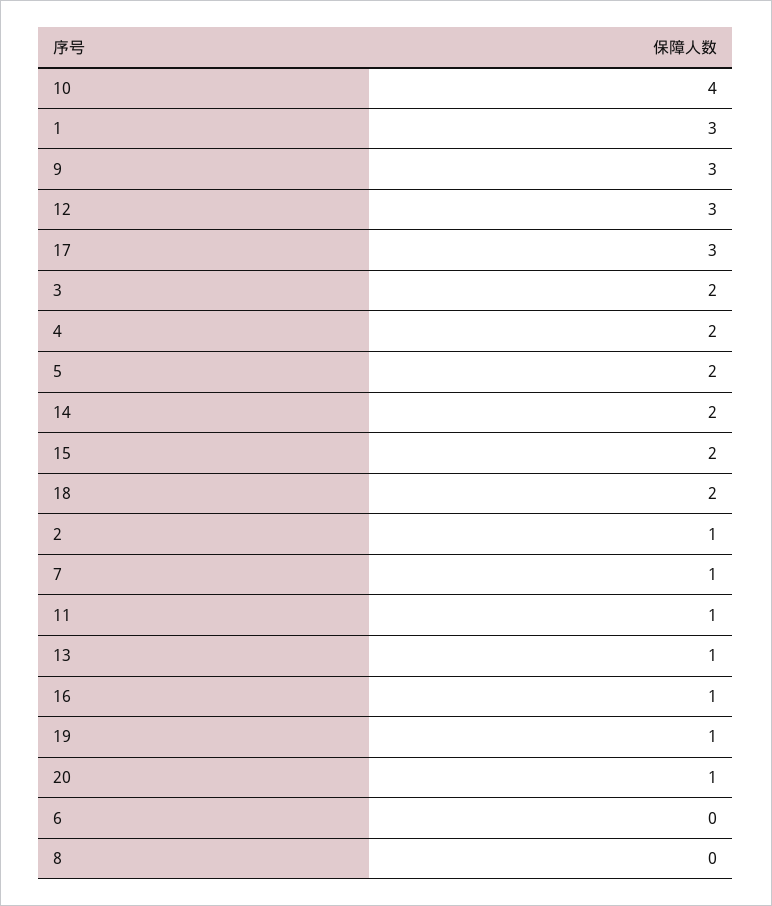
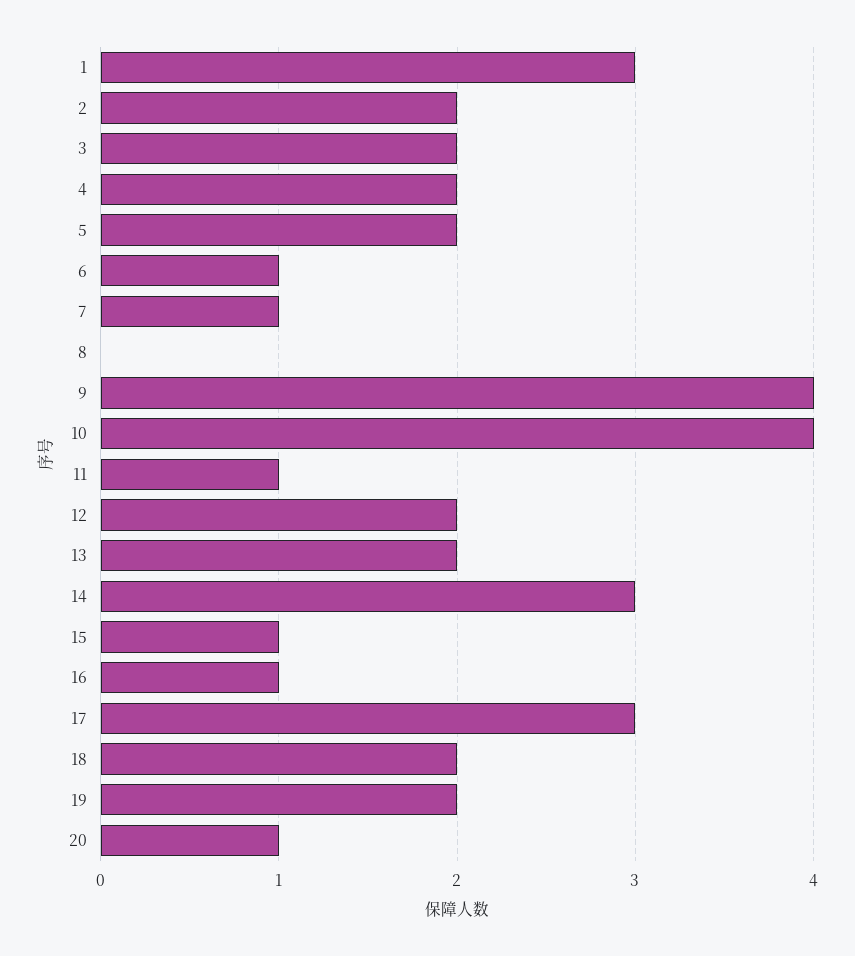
  {
    "10": 4,
    "1": 3,
-   "9": 3,
+   "9": 4,
-   "12": 3,
+   "12": 2,
    "17": 3,
    "3": 2,
    "4": 2,
    "5": 2,
-   "14": 2,
+   "14": 3,
-   "15": 2,
+   "15": 1,
    "18": 2,
-   "2": 1,
+   "2": 2,
    "7": 1,
    "11": 1,
-   "13": 1,
+   "13": 2,
    "16": 1,
-   "19": 1,
+   "19": 2,
    "20": 1,
-   "6": 0,
+   "6": 1,
    "8": 0
  }

